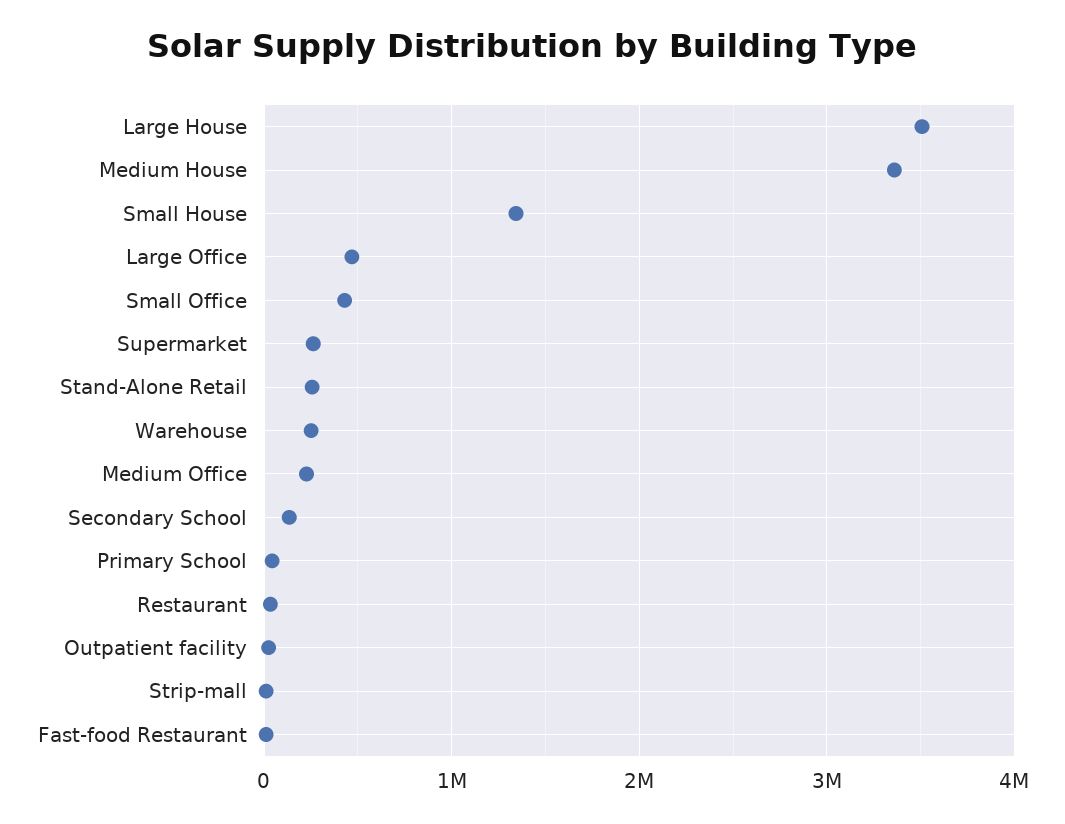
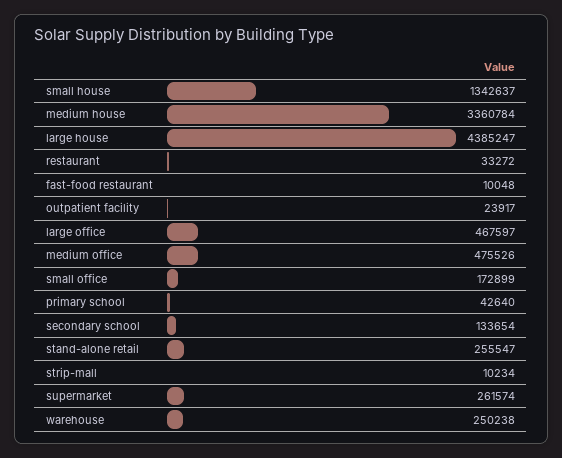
  {
-   "Large House": 3500000,
+   "Large House": 4385247,
    "Medium House": 3360784,
    "Small House": 1342637,
    "Large Office": 467597,
-   "Small Office": 400000,
+   "Small Office": 172899,
    "Supermarket": 261574,
    "Stand-Alone Retail": 255547,
    "Warehouse": 250238,
-   "Medium Office": 200000,
+   "Medium Office": 475526,
    "Secondary School": 133654,
    "Primary School": 42640,
    "Restaurant": 33272,
    "Outpatient facility": 23917,
    "Strip-mall": 10234,
    "Fast-food Restaurant": 10048
  }

